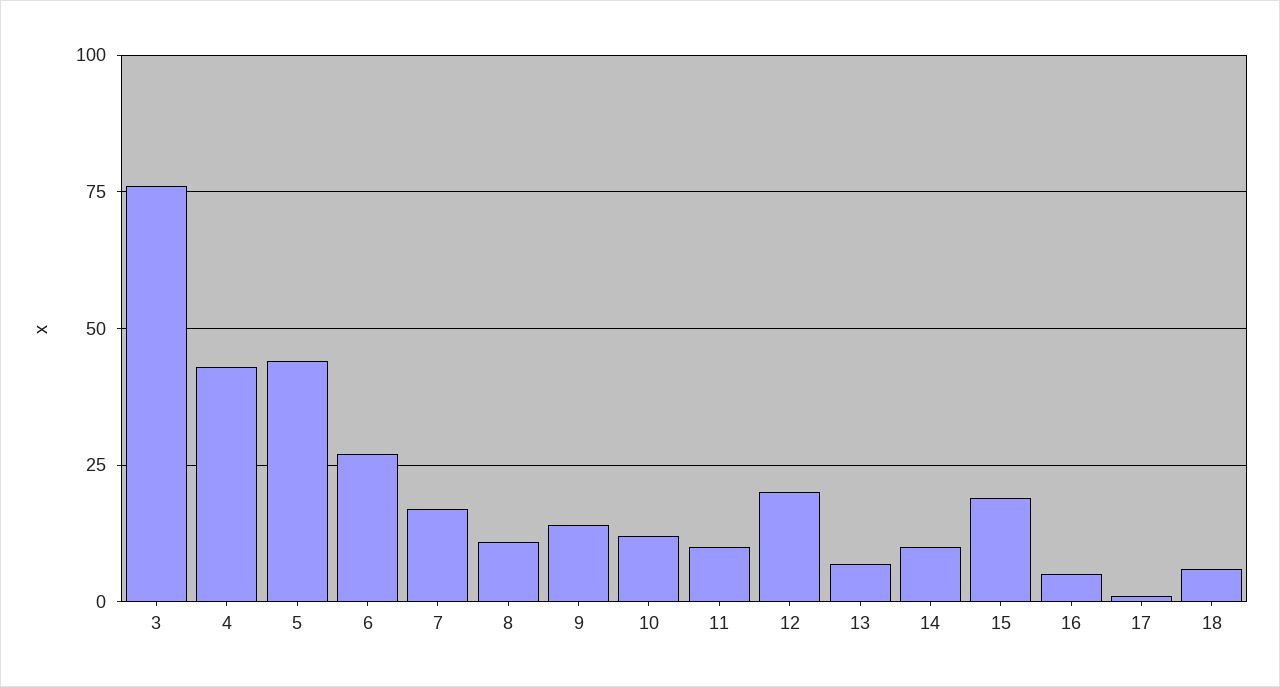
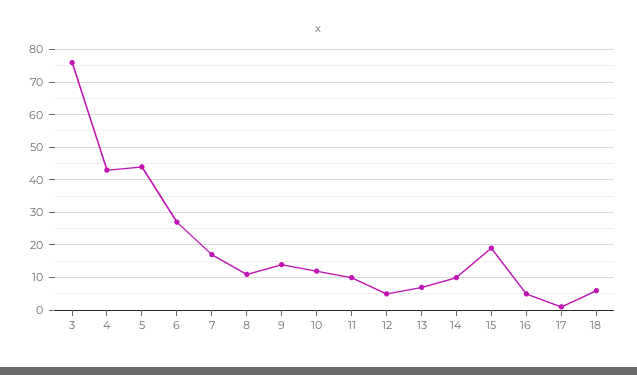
  {
    "3": 75,
    "4": 45,
    "5": 45,
    "6": 25,
    "7": 15,
    "8": 10,
    "9": 15,
    "10": 10,
    "11": 10,
-   "12": 20,
+   "12": 5,
    "13": 5,
    "14": 10,
    "15": 20,
    "16": 5,
    "17": 0,
    "18": 5
  }

